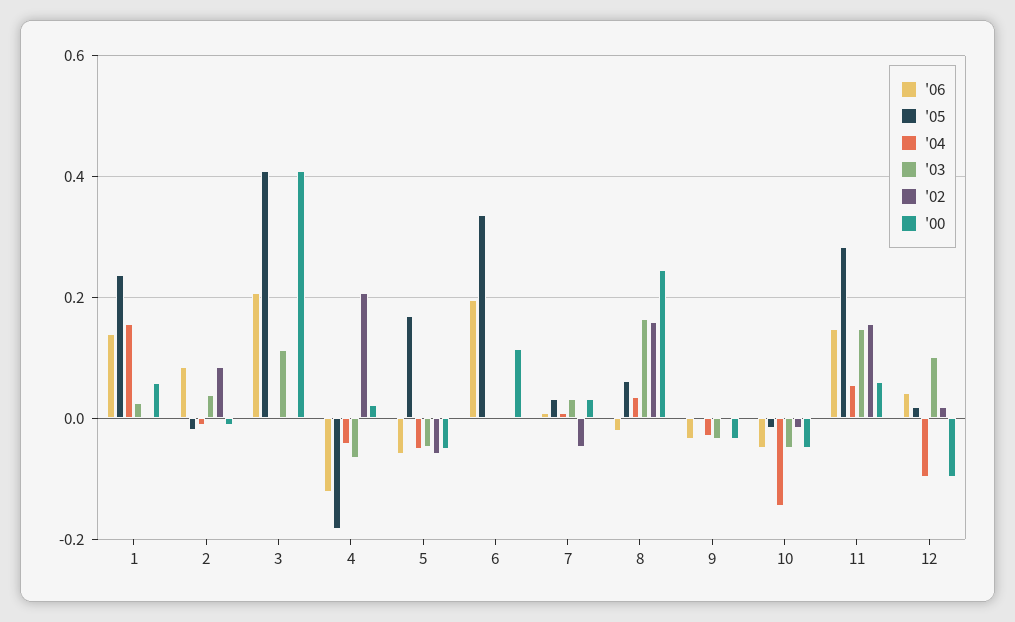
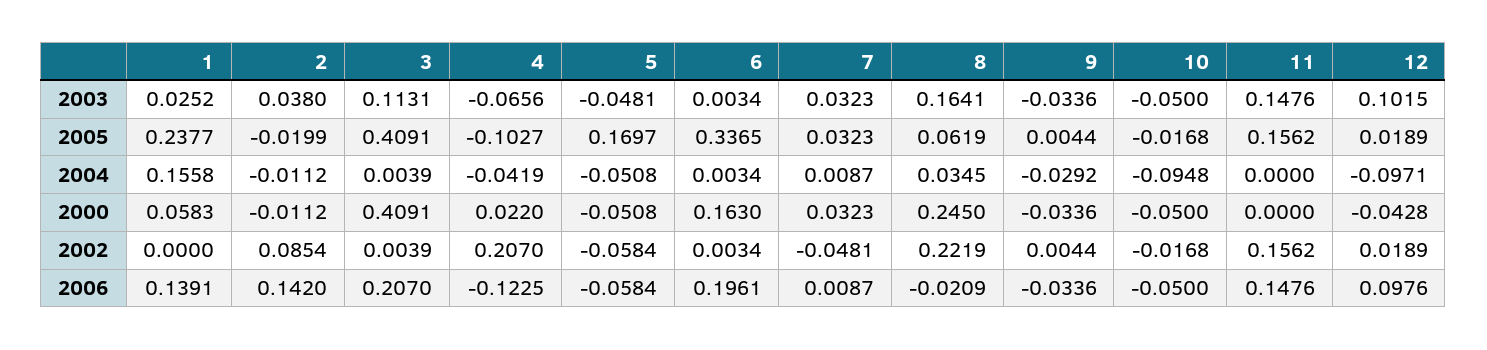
  {
    "'06": {
      "1": 0.1391,
-     "2": 0.08,
+     "2": 0.142,
      "3": 0.207,
      "4": -0.1225,
      "5": -0.0584,
      "6": 0.1961,
      "7": 0.0087,
      "8": -0.0209,
      "9": -0.0336,
      "10": -0.05,
      "11": 0.1476,
-     "12": 0.04
+     "12": 0.0976
    },
    "'05": {
      "1": 0.2377,
      "2": -0.0199,
      "3": 0.4091,
-     "4": -0.18,
+     "4": -0.1027,
      "5": 0.1697,
      "6": 0.3365,
      "7": 0.0323,
      "8": 0.0619,
      "9": 0.0044,
      "10": -0.0168,
-     "11": 0.28,
+     "11": 0.1562,
      "12": 0.0189
    },
    "'04": {
      "1": 0.1558,
      "2": -0.0112,
      "3": 0.0039,
      "4": -0.0419,
      "5": -0.0508,
      "6": 0.0034,
      "7": 0.0087,
      "8": 0.0345,
      "9": -0.0292,
-     "10": -0.14,
+     "10": -0.0948,
-     "11": 0.06,
+     "11": 0,
      "12": -0.0971
    },
    "'03": {
      "1": 0.0252,
      "2": 0.038,
      "3": 0.1131,
      "4": -0.0656,
      "5": -0.0481,
      "6": 0.0034,
      "7": 0.0323,
      "8": 0.1641,
      "9": -0.0336,
      "10": -0.05,
      "11": 0.1476,
      "12": 0.1015
    },
    "'02": {
      "1": 0,
      "2": 0.0854,
      "3": 0.0039,
      "4": 0.207,
      "5": -0.0584,
      "6": 0.0034,
      "7": -0.0481,
-     "8": 0.16,
+     "8": 0.2219,
      "9": 0.0044,
      "10": -0.0168,
      "11": 0.1562,
      "12": 0.0189
    },
    "'00": {
      "1": 0.0583,
      "2": -0.0112,
      "3": 0.4091,
      "4": 0.022,
      "5": -0.0508,
-     "6": 0.12,
+     "6": 0.163,
      "7": 0.0323,
      "8": 0.245,
      "9": -0.0336,
      "10": -0.05,
-     "11": 0.06,
+     "11": 0,
-     "12": -0.1
+     "12": -0.0428
    }
  }

